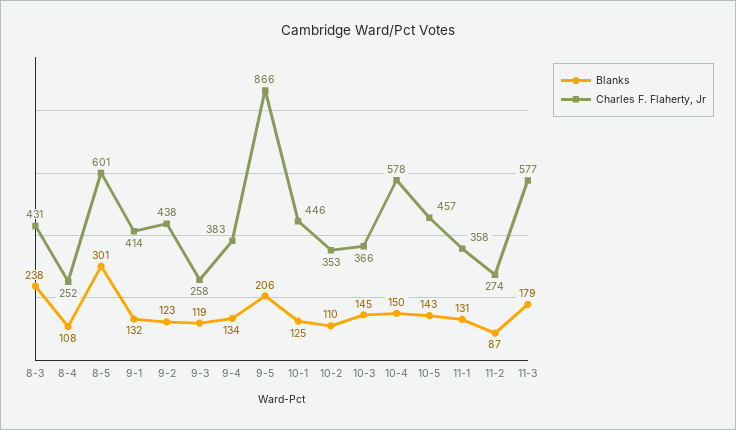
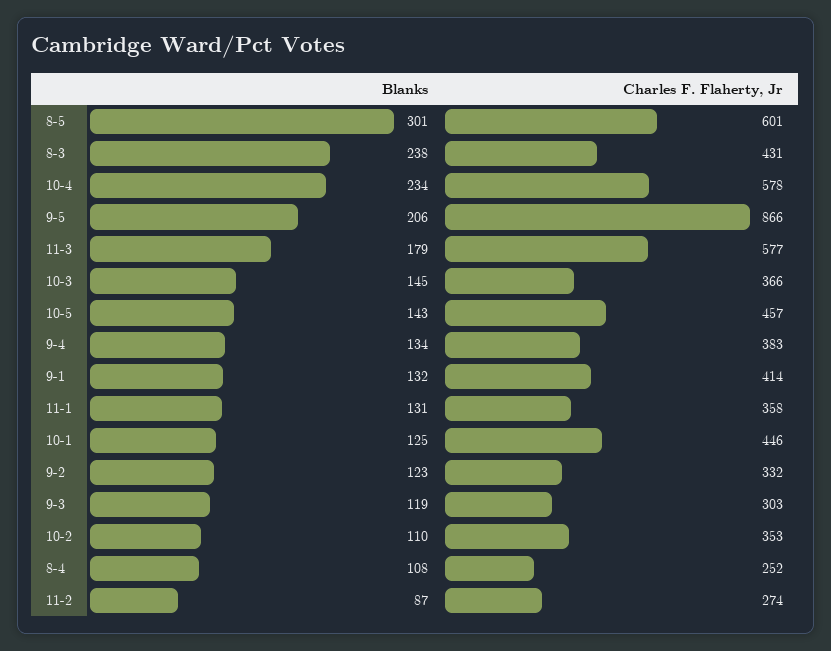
  {
    "Blanks": {
      "8-3": 238,
      "8-4": 108,
      "8-5": 301,
      "9-1": 132,
      "9-2": 123,
      "9-3": 119,
      "9-4": 134,
      "9-5": 206,
      "10-1": 125,
      "10-2": 110,
      "10-3": 145,
-     "10-4": 150,
+     "10-4": 234,
      "10-5": 143,
      "11-1": 131,
      "11-2": 87,
      "11-3": 179
    },
    "Charles F. Flaherty, Jr": {
      "8-3": 431,
      "8-4": 252,
      "8-5": 601,
      "9-1": 414,
-     "9-2": 438,
+     "9-2": 332,
-     "9-3": 258,
+     "9-3": 303,
      "9-4": 383,
      "9-5": 866,
      "10-1": 446,
      "10-2": 353,
      "10-3": 366,
      "10-4": 578,
      "10-5": 457,
      "11-1": 358,
      "11-2": 274,
      "11-3": 577
    }
  }

